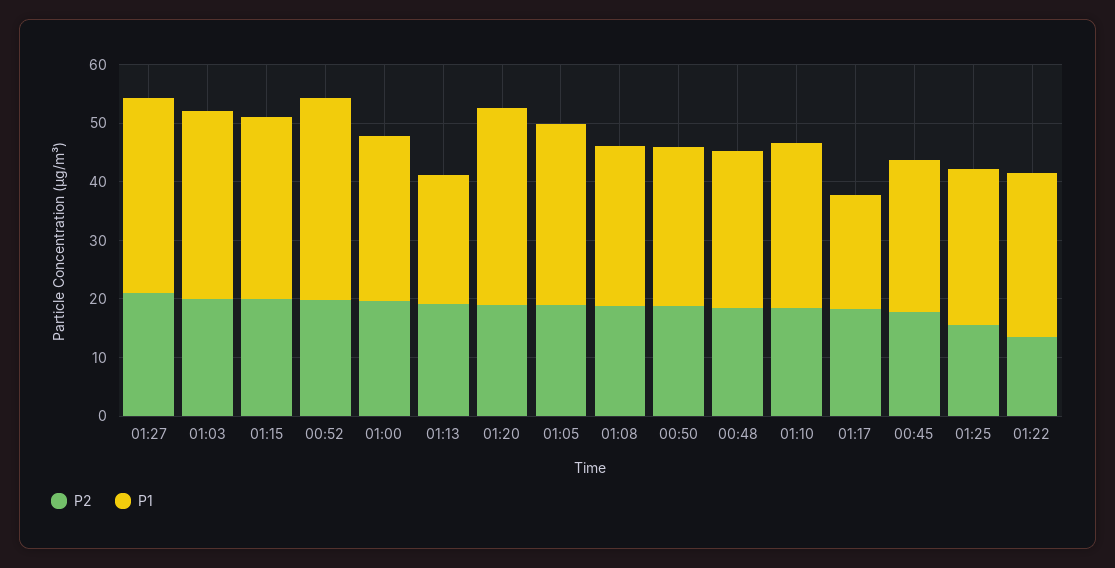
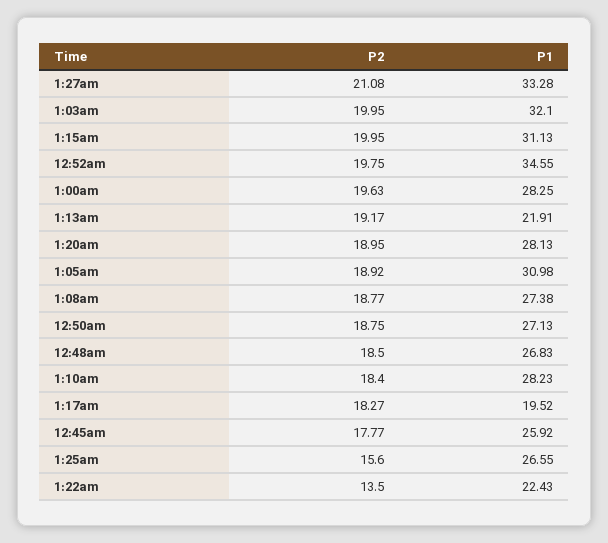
  {
    "P2": {
      "01:27": 21.08,
      "01:03": 19.95,
      "01:15": 19.95,
      "00:52": 19.75,
      "01:00": 19.63,
      "01:13": 19.17,
      "01:20": 18.95,
      "01:05": 18.92,
      "01:08": 18.77,
      "00:50": 18.75,
      "00:48": 18.5,
      "01:10": 18.4,
      "01:17": 18.27,
      "00:45": 17.77,
      "01:25": 15.6,
      "01:22": 13.5
    },
    "P1": {
      "01:27": 33.28,
      "01:03": 32.1,
      "01:15": 31.13,
      "00:52": 34.55,
      "01:00": 28.25,
      "01:13": 21.91,
-     "01:20": 34,
+     "01:20": 28.13,
      "01:05": 30.98,
      "01:08": 27.38,
      "00:50": 27.13,
      "00:48": 26.83,
      "01:10": 28.23,
      "01:17": 19.52,
      "00:45": 25.92,
      "01:25": 26.55,
-     "01:22": 28
+     "01:22": 22.43
    }
  }

